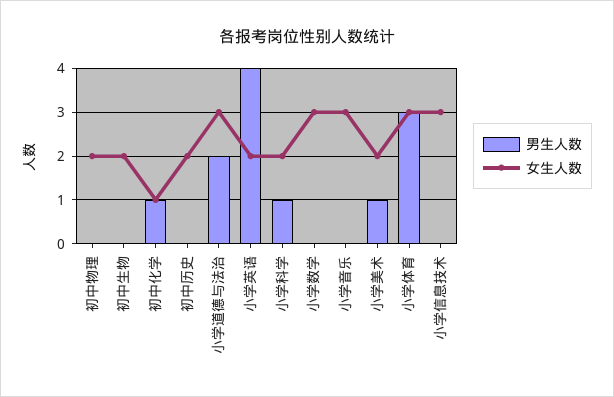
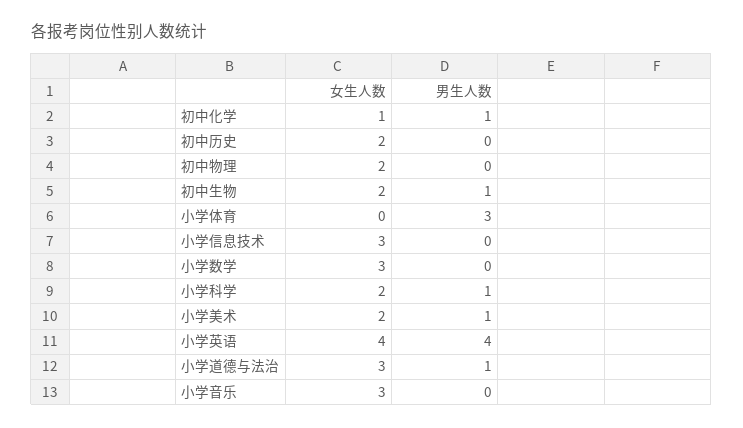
  {
    "男生人数": {
      "初中物理": 0,
-     "初中生物": 0,
+     "初中生物": 1,
      "初中化学": 1,
      "初中历史": 0,
-     "小学道德与法治": 2,
+     "小学道德与法治": 1,
      "小学英语": 4,
      "小学科学": 1,
      "小学数学": 0,
      "小学音乐": 0,
      "小学美术": 1,
      "小学体育": 3,
      "小学信息技术": 0
    },
    "女生人数": {
      "初中物理": 2,
      "初中生物": 2,
      "初中化学": 1,
      "初中历史": 2,
      "小学道德与法治": 3,
-     "小学英语": 2,
+     "小学英语": 4,
      "小学科学": 2,
      "小学数学": 3,
      "小学音乐": 3,
      "小学美术": 2,
-     "小学体育": 3,
+     "小学体育": 0,
      "小学信息技术": 3
    }
  }

